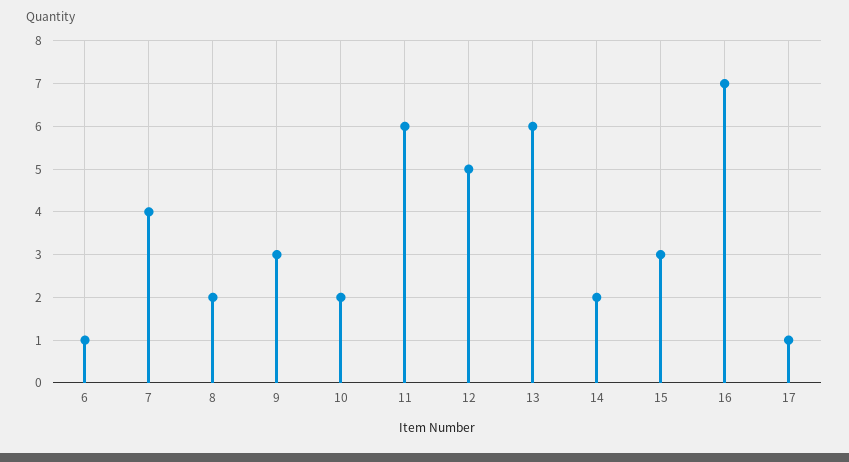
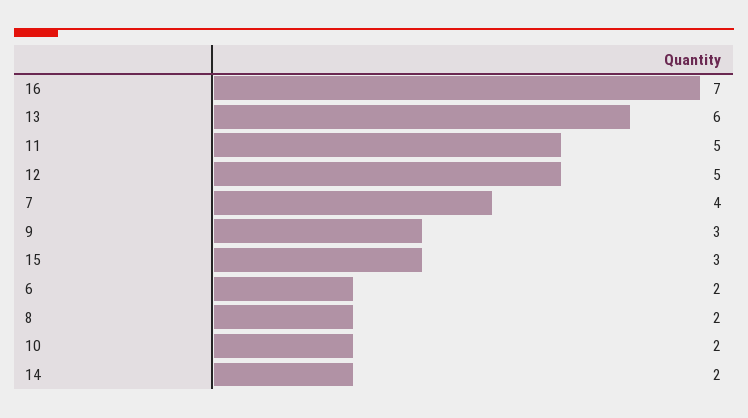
  {
-   "6": 1,
+   "6": 2,
    "7": 4,
    "8": 2,
    "9": 3,
    "10": 2,
-   "11": 6,
+   "11": 5,
    "12": 5,
    "13": 6,
    "14": 2,
    "15": 3,
-   "16": 7,
+   "16": 7
-   "17": 1
  }

